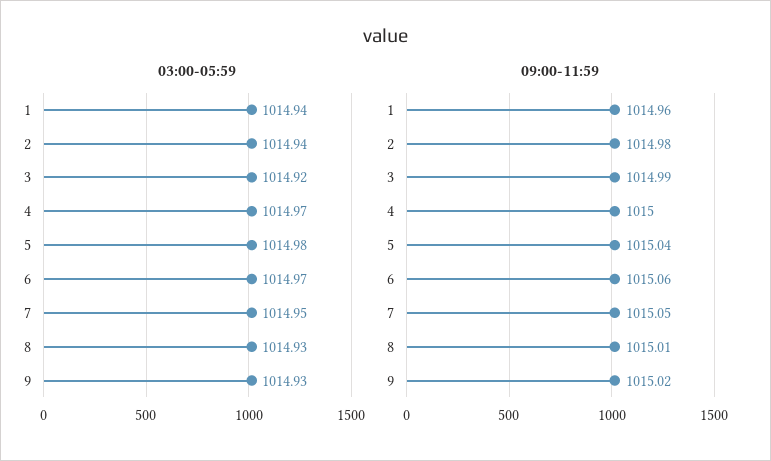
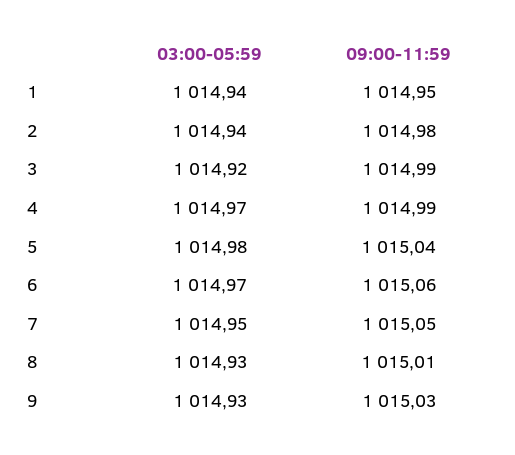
  {
    "03:00-05:59": {
      "1": 1014.94,
      "2": 1014.94,
      "3": 1014.92,
      "4": 1014.97,
      "5": 1014.98,
      "6": 1014.97,
      "7": 1014.95,
      "8": 1014.93,
      "9": 1014.93
    },
    "09:00-11:59": {
-     "1": 1014.96,
+     "1": 1014.95,
      "2": 1014.98,
      "3": 1014.99,
-     "4": 1015,
+     "4": 1014.99,
      "5": 1015.04,
      "6": 1015.06,
      "7": 1015.05,
      "8": 1015.01,
-     "9": 1015.02
+     "9": 1015.03
    }
  }

